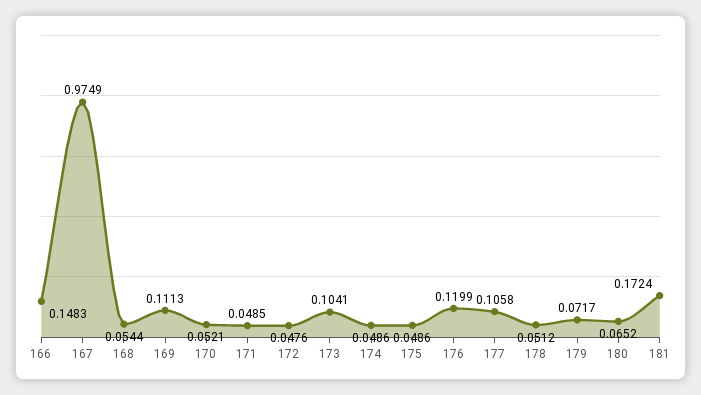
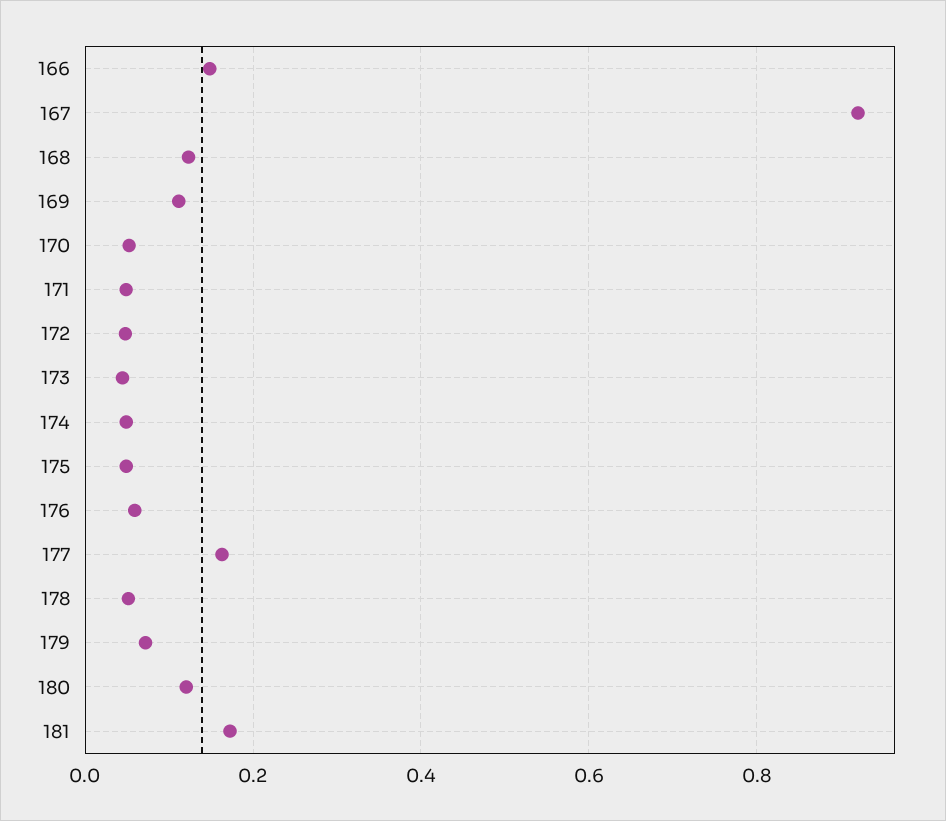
  {
    "166": 0.1483,
-   "167": 0.9749,
+   "167": 0.92,
-   "168": 0.0544,
+   "168": 0.12,
    "169": 0.1113,
    "170": 0.0521,
    "171": 0.0485,
    "172": 0.0476,
-   "173": 0.1041,
+   "173": 0.04,
    "174": 0.0486,
    "175": 0.0486,
-   "176": 0.1199,
+   "176": 0.06,
-   "177": 0.1058,
+   "177": 0.16,
    "178": 0.0512,
    "179": 0.0717,
-   "180": 0.0652,
+   "180": 0.12,
    "181": 0.1724
  }

